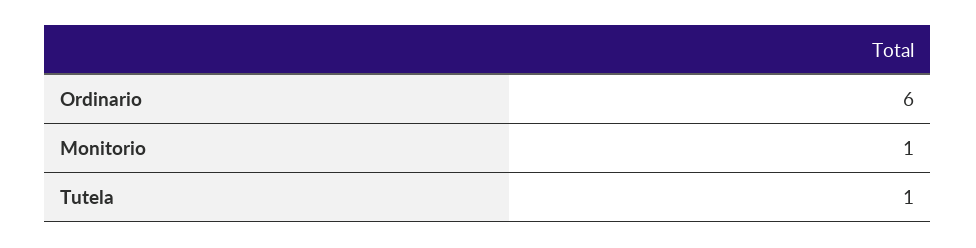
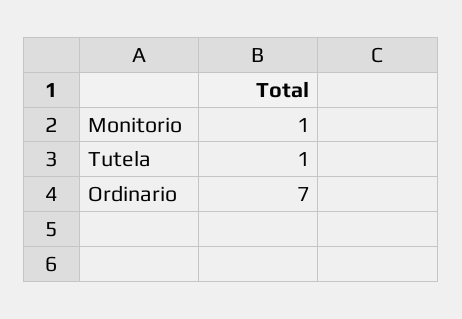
  {
-   "Ordinario": 6,
+   "Ordinario": 7,
    "Monitorio": 1,
    "Tutela": 1
  }

